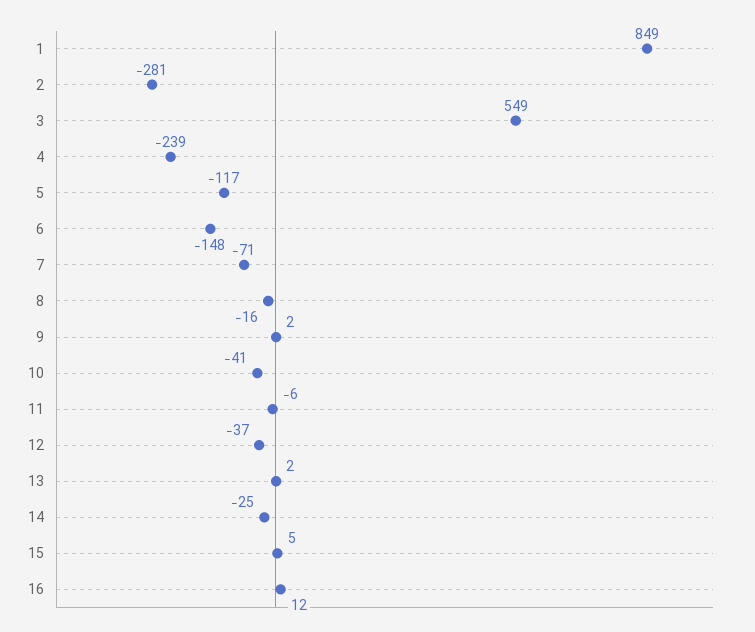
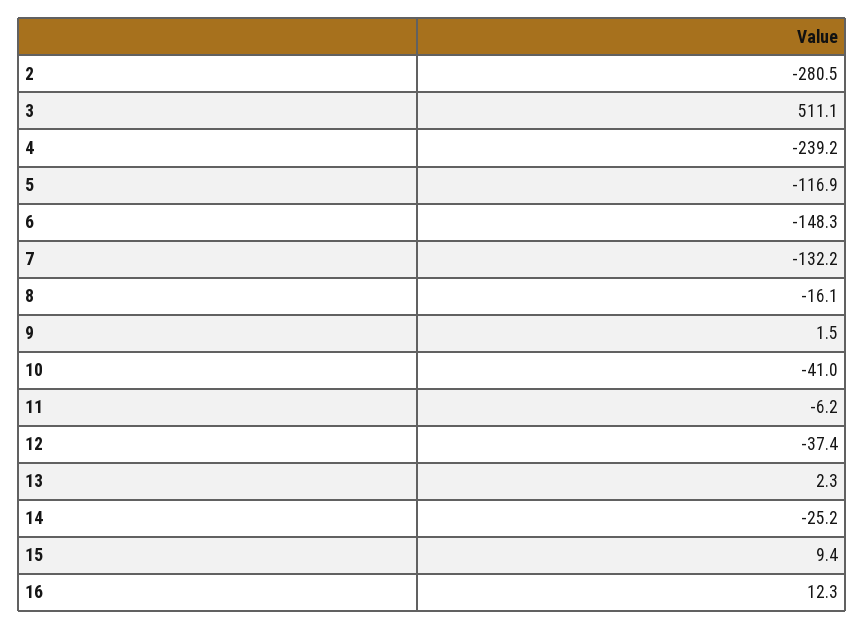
  {
-   "1": 849,
    "2": -280.5,
-   "3": 549,
+   "3": 511.1,
    "4": -239.2,
    "5": -116.9,
    "6": -148.3,
-   "7": -71,
+   "7": -132.2,
    "8": -16.1,
    "9": 1.5,
    "10": -41,
    "11": -6.2,
    "12": -37.4,
    "13": 2.3,
    "14": -25.2,
-   "15": 5,
+   "15": 9.4,
    "16": 12.3
  }

